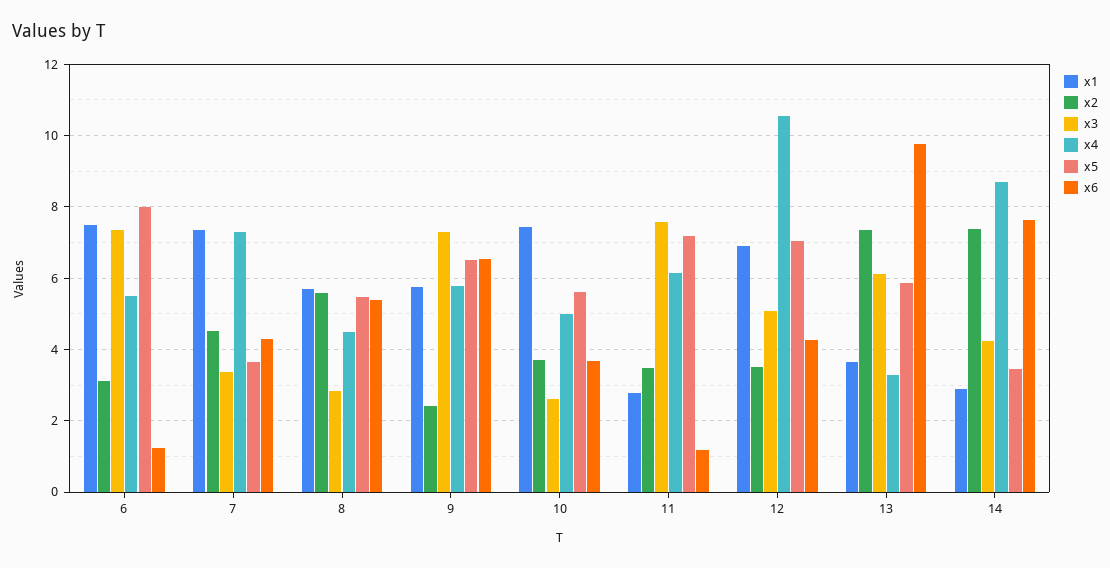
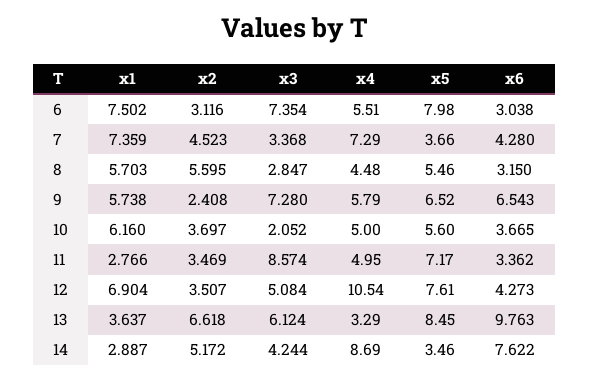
  {
    "x1": {
      "6": 7.502,
      "7": 7.359,
      "8": 5.703,
      "9": 5.738,
-     "10": 7.4,
+     "10": 6.16,
      "11": 2.766,
      "12": 6.904,
      "13": 3.637,
      "14": 2.887
    },
    "x2": {
      "6": 3.116,
      "7": 4.523,
      "8": 5.595,
      "9": 2.408,
      "10": 3.697,
      "11": 3.469,
      "12": 3.507,
-     "13": 7.4,
+     "13": 6.618,
-     "14": 7.4
+     "14": 5.172
    },
    "x3": {
      "6": 7.354,
      "7": 3.368,
      "8": 2.847,
      "9": 7.28,
-     "10": 2.6,
+     "10": 2.052,
-     "11": 7.6,
+     "11": 8.574,
      "12": 5.084,
      "13": 6.124,
      "14": 4.244
    },
    "x4": {
      "6": 5.51,
      "7": 7.29,
      "8": 4.48,
      "9": 5.79,
      "10": 5,
-     "11": 6.2,
+     "11": 4.95,
      "12": 10.54,
      "13": 3.29,
      "14": 8.69
    },
    "x5": {
      "6": 7.98,
      "7": 3.66,
      "8": 5.46,
      "9": 6.52,
      "10": 5.6,
      "11": 7.17,
-     "12": 7,
+     "12": 7.61,
-     "13": 5.8,
+     "13": 8.45,
      "14": 3.46
    },
    "x6": {
-     "6": 1.2,
+     "6": 3.038,
      "7": 4.28,
-     "8": 5.4,
+     "8": 3.15,
      "9": 6.543,
      "10": 3.665,
-     "11": 1.2,
+     "11": 3.362,
      "12": 4.273,
      "13": 9.763,
      "14": 7.622
    }
  }

